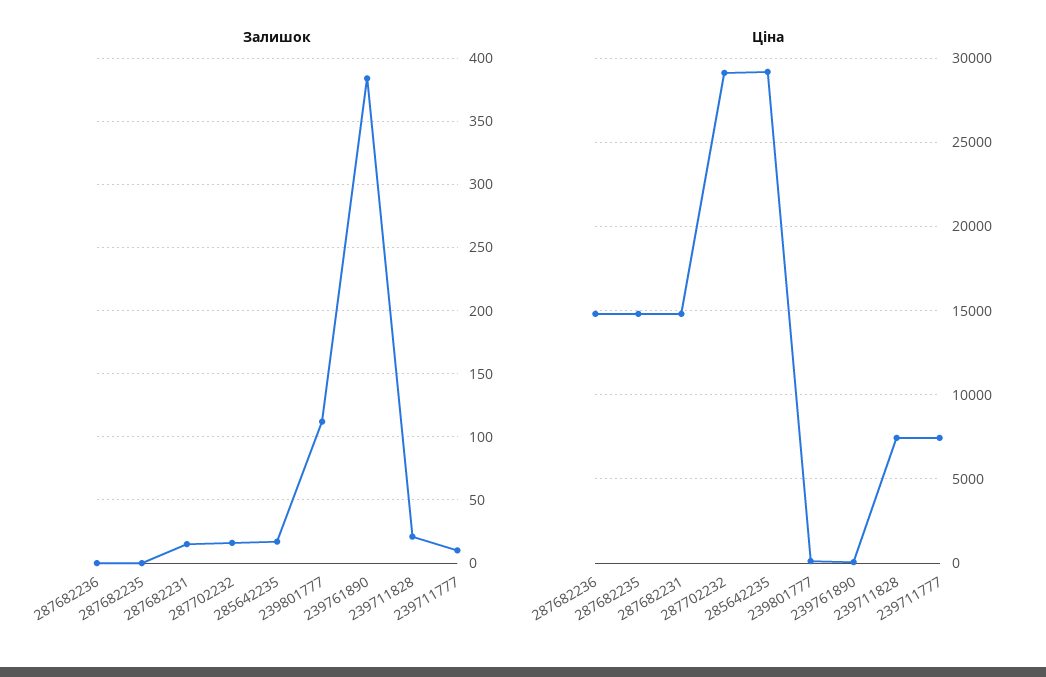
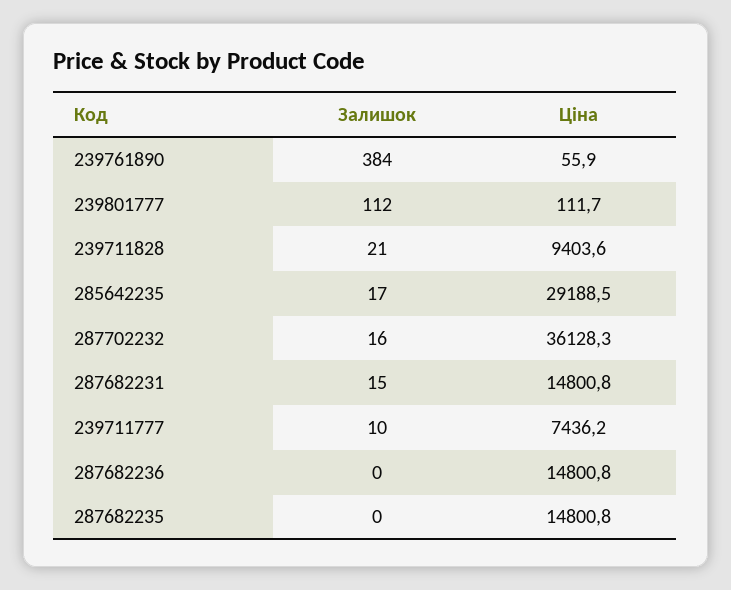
  {
    "Залишок": {
      "287682236": 0,
      "287682235": 0,
      "287682231": 15,
      "287702232": 16,
      "285642235": 17,
      "239801777": 112,
      "239761890": 384,
      "239711828": 21,
      "239711777": 10
    },
    "Ціна": {
      "287682236": 14800.8,
      "287682235": 14800.8,
      "287682231": 14800.8,
-     "287702232": 29000,
+     "287702232": 36128.3,
      "285642235": 29188.5,
      "239801777": 111.7,
      "239761890": 55.9,
-     "239711828": 7500,
+     "239711828": 9403.6,
      "239711777": 7436.2
    }
  }

